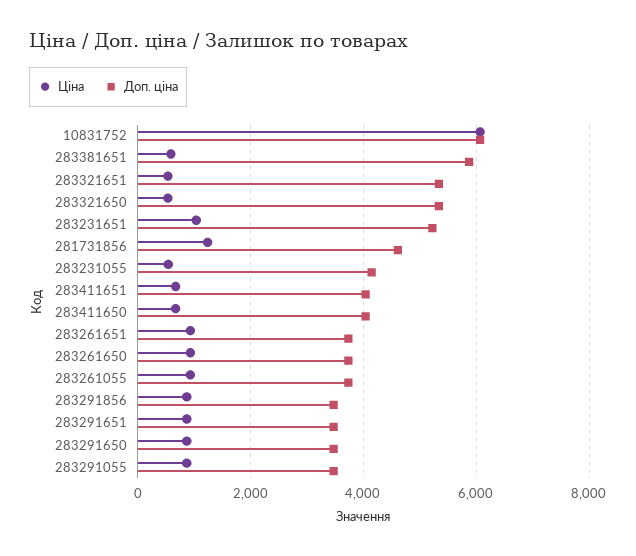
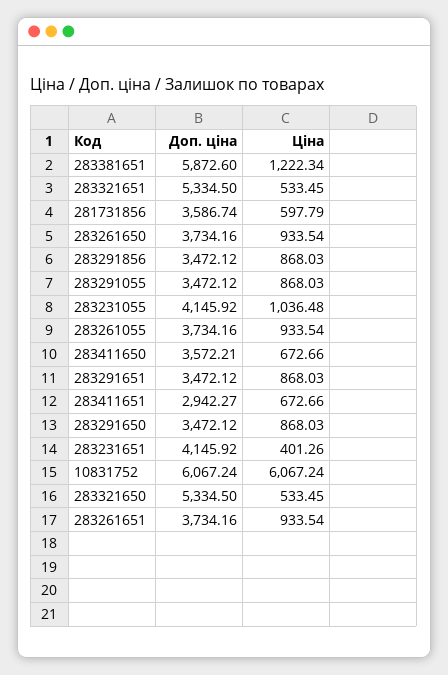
  {
    "Ціна": {
      "10831752": 6067.24,
-     "283381651": 600,
+     "283381651": 1222.34,
      "283321651": 533.45,
      "283321650": 533.45,
-     "283231651": 1000,
+     "283231651": 401.26,
-     "281731856": 1200,
+     "281731856": 597.79,
-     "283231055": 600,
+     "283231055": 1036.48,
      "283411651": 672.66,
      "283411650": 672.66,
      "283261651": 933.54,
      "283261650": 933.54,
      "283261055": 933.54,
      "283291856": 868.03,
      "283291651": 868.03,
      "283291650": 868.03,
      "283291055": 868.03
    },
    "Доп. ціна": {
      "10831752": 6067.24,
      "283381651": 5872.6,
      "283321651": 5334.5,
      "283321650": 5334.5,
-     "283231651": 5200,
+     "283231651": 4145.92,
-     "281731856": 4600,
+     "281731856": 3586.74,
      "283231055": 4145.92,
-     "283411651": 4000,
+     "283411651": 2942.27,
-     "283411650": 4000,
+     "283411650": 3572.21,
      "283261651": 3734.16,
      "283261650": 3734.16,
      "283261055": 3734.16,
      "283291856": 3472.12,
      "283291651": 3472.12,
      "283291650": 3472.12,
      "283291055": 3472.12
    }
  }

